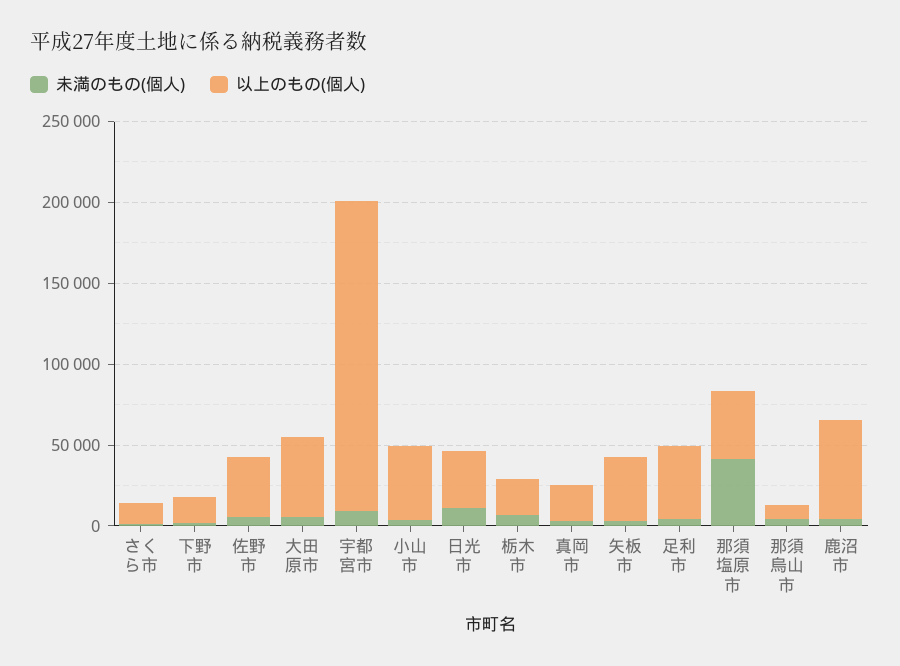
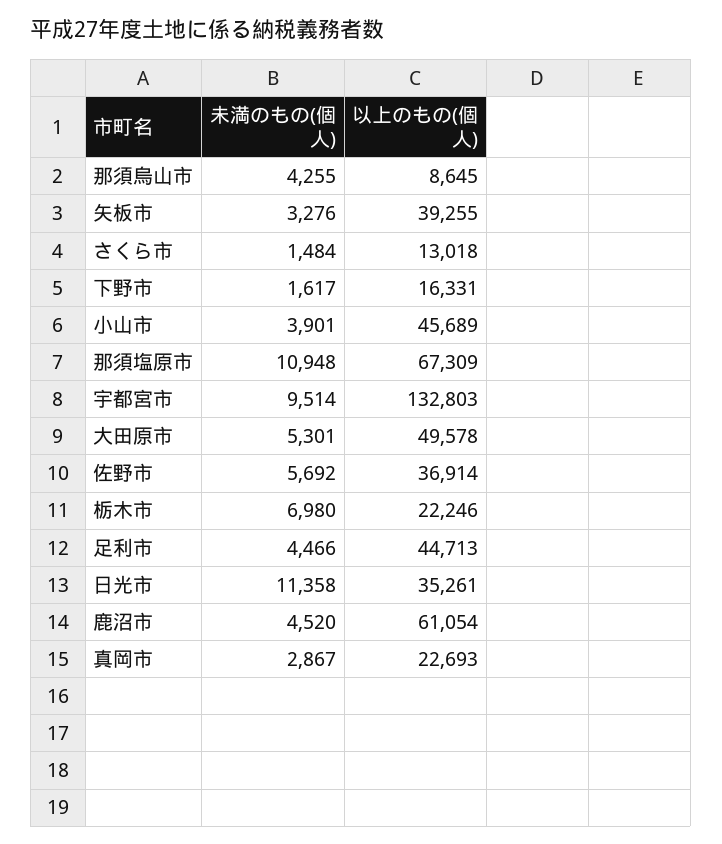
  {
    "未満のもの(個人)": {
      "さくら市": 1484,
      "下野市": 1617,
      "佐野市": 5692,
      "大田原市": 5301,
      "宇都宮市": 9514,
      "小山市": 3901,
      "日光市": 11358,
      "栃木市": 6980,
      "真岡市": 2867,
      "矢板市": 3276,
      "足利市": 4466,
-     "那須塩原市": 40000,
+     "那須塩原市": 10948,
      "那須烏山市": 4255,
      "鹿沼市": 4520
    },
    "以上のもの(個人)": {
      "さくら市": 13018,
      "下野市": 16331,
      "佐野市": 36914,
      "大田原市": 49578,
-     "宇都宮市": 190000,
+     "宇都宮市": 132803,
      "小山市": 45689,
      "日光市": 35261,
      "栃木市": 22246,
      "真岡市": 22693,
      "矢板市": 39255,
      "足利市": 44713,
-     "那須塩原市": 40000,
+     "那須塩原市": 67309,
      "那須烏山市": 8645,
      "鹿沼市": 61054
    }
  }

